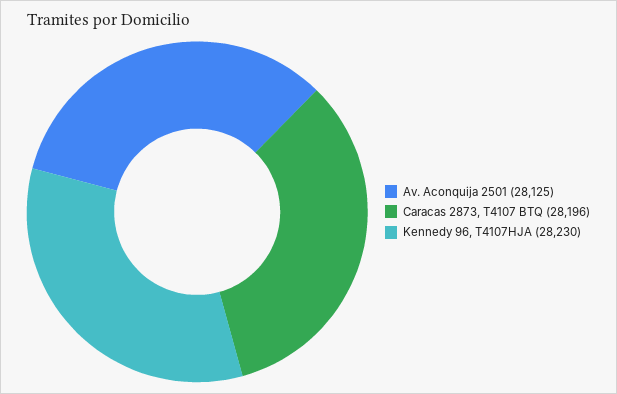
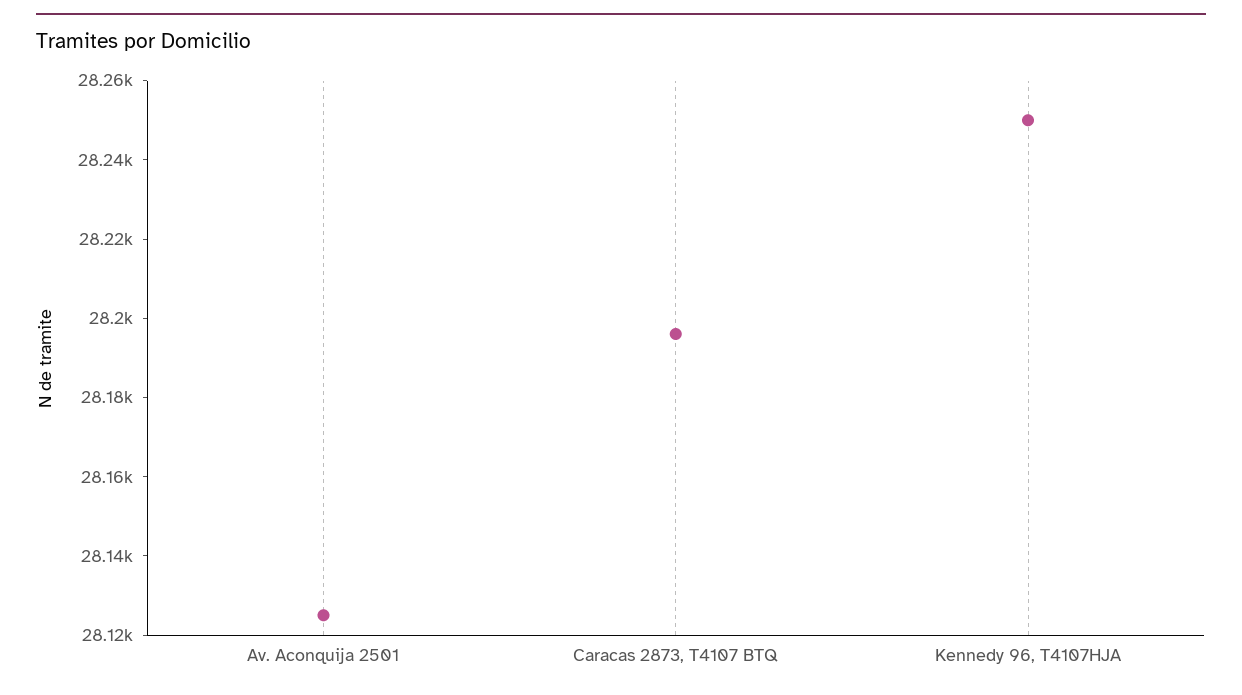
  {
    "Av. Aconquija 2501": 28125,
    "Caracas 2873, T4107 BTQ": 28196,
-   "Kennedy 96, T4107HJA": 28230
+   "Kennedy 96, T4107HJA": 28250
  }

